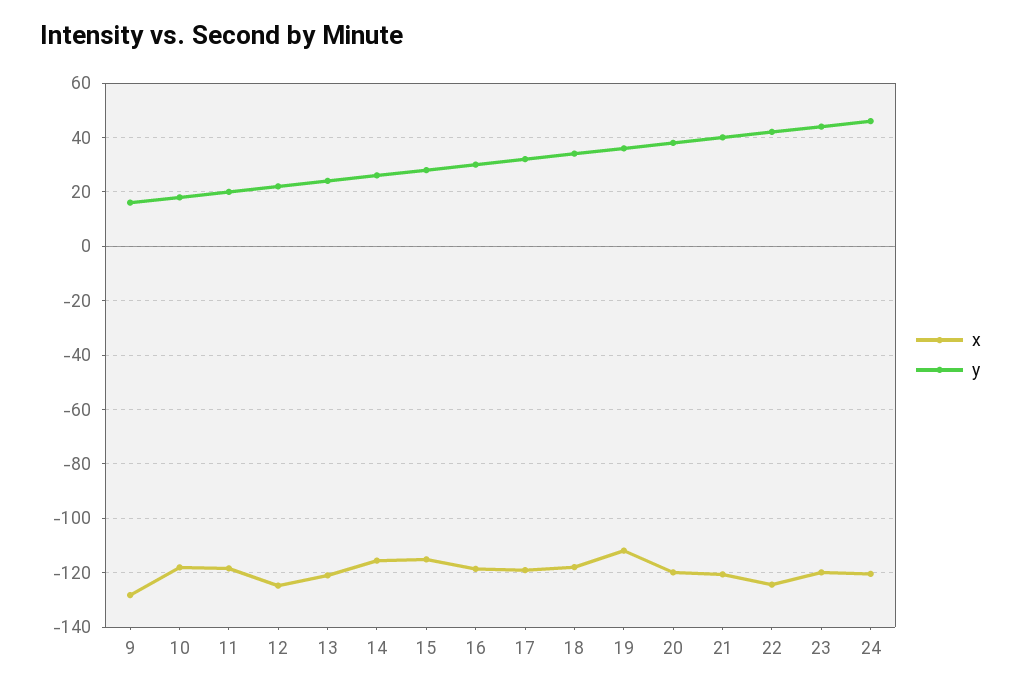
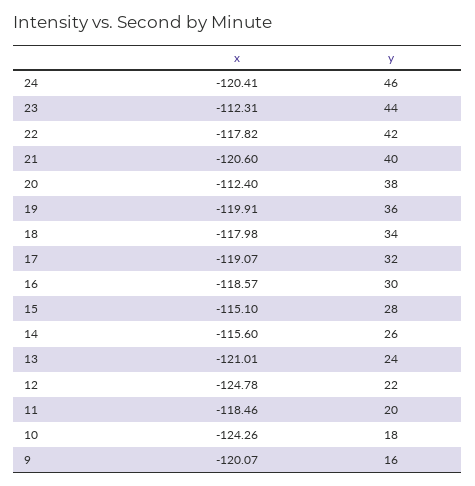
  {
    "x": {
-     "9": -127.5,
+     "9": -120.07,
-     "10": -117.5,
+     "10": -124.26,
      "11": -118.46,
      "12": -124.78,
      "13": -121.01,
      "14": -115.6,
      "15": -115.1,
      "16": -118.57,
      "17": -119.07,
      "18": -117.98,
-     "19": -112.5,
+     "19": -119.91,
-     "20": -120,
+     "20": -112.4,
      "21": -120.6,
-     "22": -125,
+     "22": -117.82,
-     "23": -120,
+     "23": -112.31,
      "24": -120.41
    },
    "y": {
      "9": 16,
      "10": 18,
      "11": 20,
      "12": 22,
      "13": 24,
      "14": 26,
      "15": 28,
      "16": 30,
      "17": 32,
      "18": 34,
      "19": 36,
      "20": 38,
      "21": 40,
      "22": 42,
      "23": 44,
      "24": 46
    }
  }

